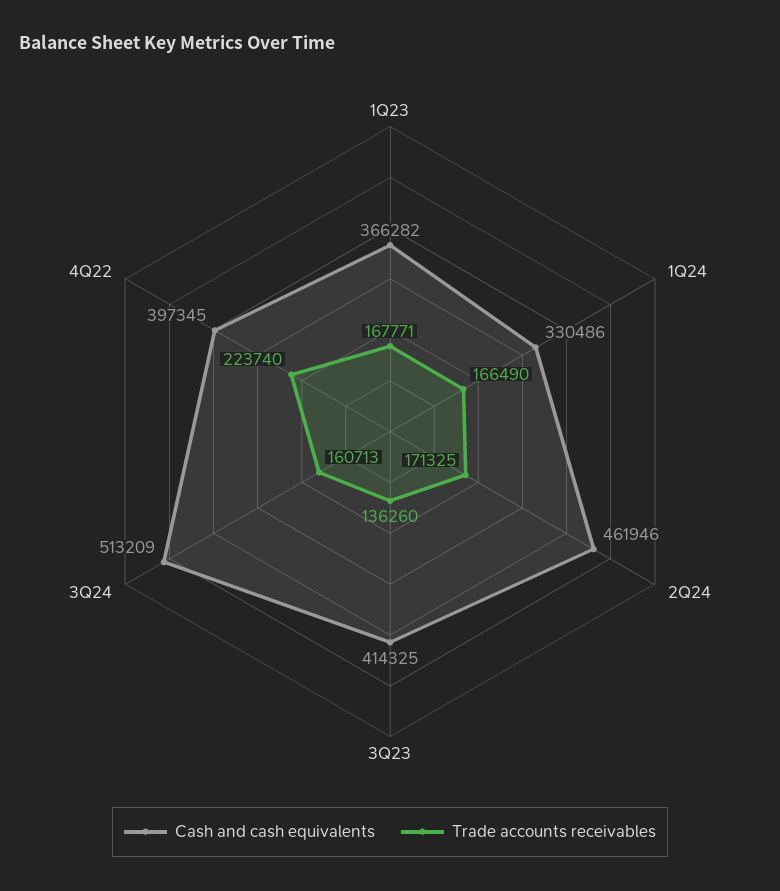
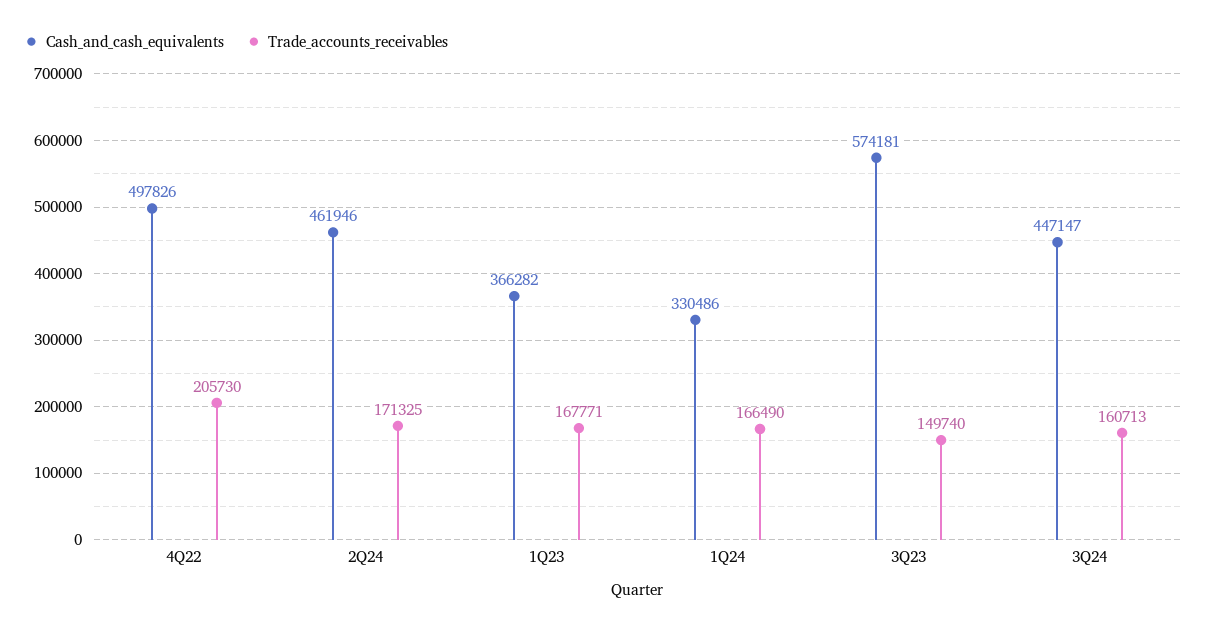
  {
    "Cash and cash equivalents": {
      "1Q23": 366282,
      "1Q24": 330486,
      "2Q24": 461946,
-     "3Q23": 414325,
+     "3Q23": 574181,
-     "3Q24": 513209,
+     "3Q24": 447147,
-     "4Q22": 397345
+     "4Q22": 497826
    },
    "Trade accounts receivables": {
      "1Q23": 167771,
      "1Q24": 166490,
      "2Q24": 171325,
-     "3Q23": 136260,
+     "3Q23": 149740,
      "3Q24": 160713,
-     "4Q22": 223740
+     "4Q22": 205730
    }
  }

